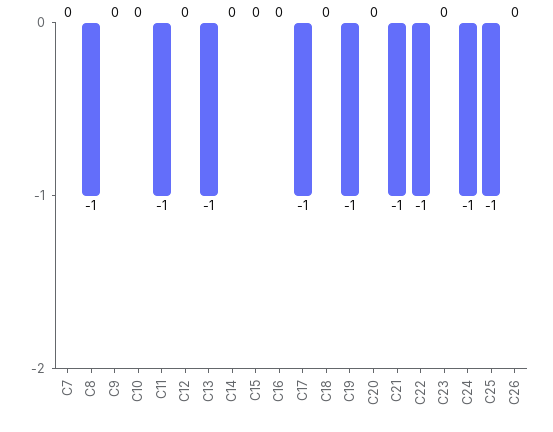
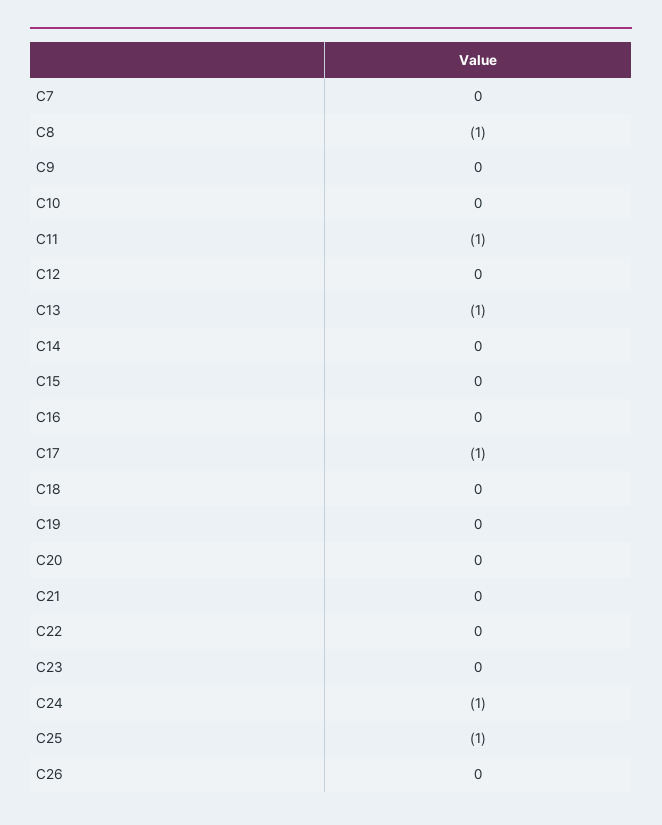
  {
    "C7": 0,
    "C8": -1,
    "C9": 0,
    "C10": 0,
    "C11": -1,
    "C12": 0,
    "C13": -1,
    "C14": 0,
    "C15": 0,
    "C16": 0,
    "C17": -1,
    "C18": 0,
-   "C19": -1,
+   "C19": 0,
    "C20": 0,
-   "C21": -1,
+   "C21": 0,
-   "C22": -1,
+   "C22": 0,
    "C23": 0,
    "C24": -1,
    "C25": -1,
    "C26": 0
  }

